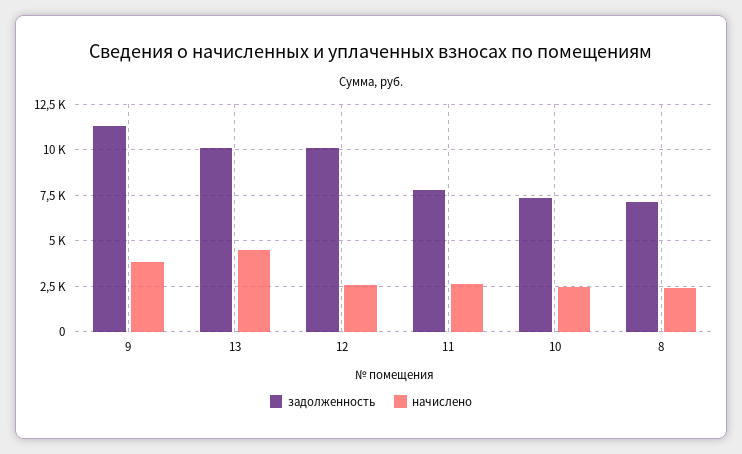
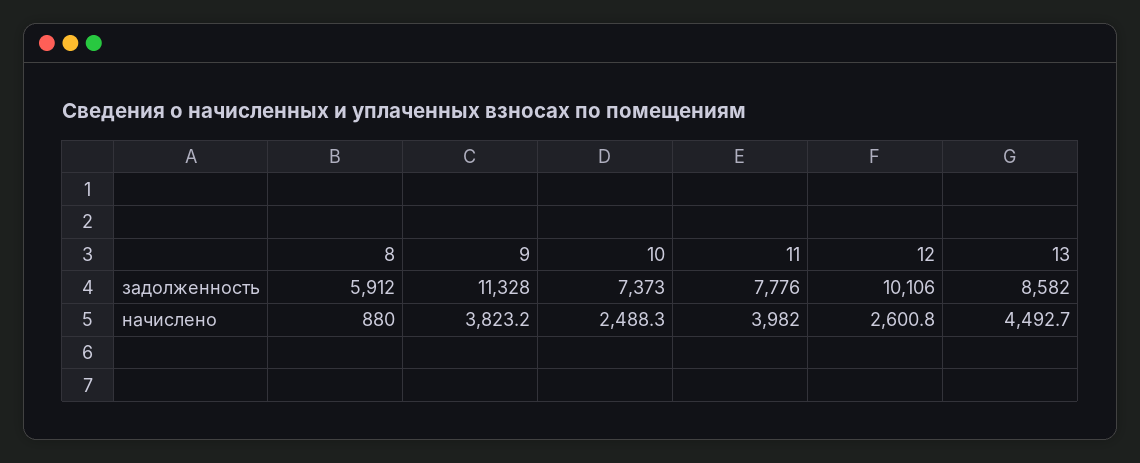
  {
    "задолженность": {
      "9": 11328,
-     "13": 10000,
+     "13": 8582,
      "12": 10106,
      "11": 7776,
      "10": 7373,
-     "8": 7000
+     "8": 5912
    },
    "начислено": {
      "9": 3823.2,
      "13": 4492.7,
      "12": 2600.8,
-     "11": 2500,
+     "11": 3982,
      "10": 2488.3,
-     "8": 2500
+     "8": 880
    }
  }

